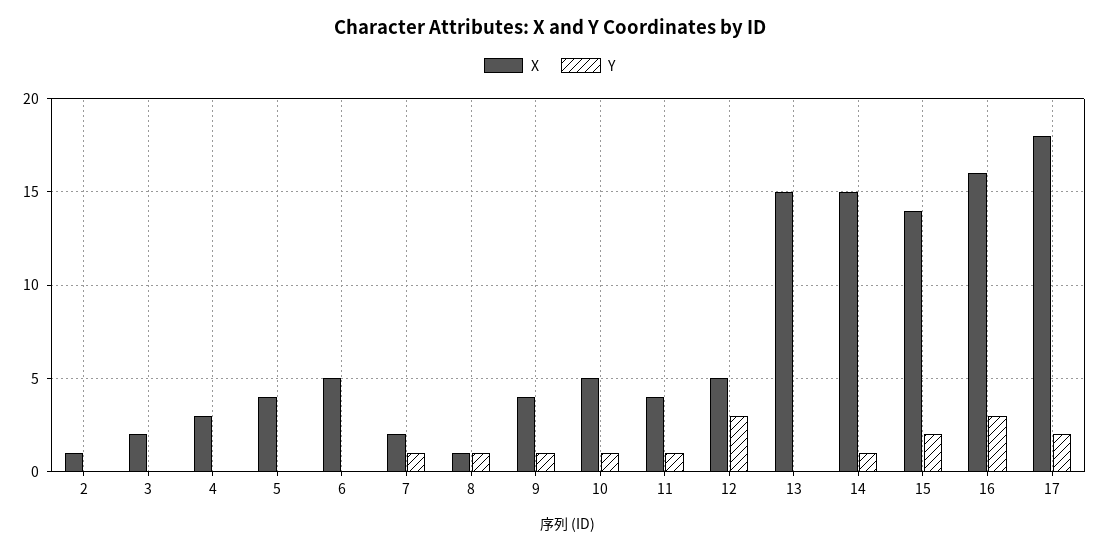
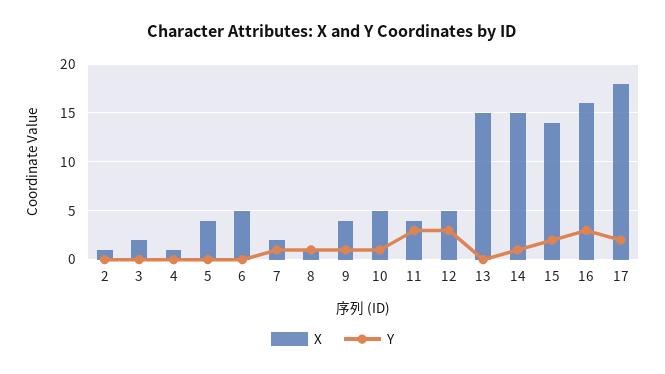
  {
    "X": {
      "2": 1,
      "3": 2,
-     "4": 3,
+     "4": 1,
      "5": 4,
      "6": 5,
      "7": 2,
      "8": 1,
      "9": 4,
      "10": 5,
      "11": 4,
      "12": 5,
      "13": 15,
      "14": 15,
      "15": 14,
      "16": 16,
      "17": 18
    },
    "Y": {
      "2": 0,
      "3": 0,
      "4": 0,
      "5": 0,
      "6": 0,
      "7": 1,
      "8": 1,
      "9": 1,
      "10": 1,
-     "11": 1,
+     "11": 3,
      "12": 3,
      "13": 0,
      "14": 1,
      "15": 2,
      "16": 3,
      "17": 2
    }
  }

